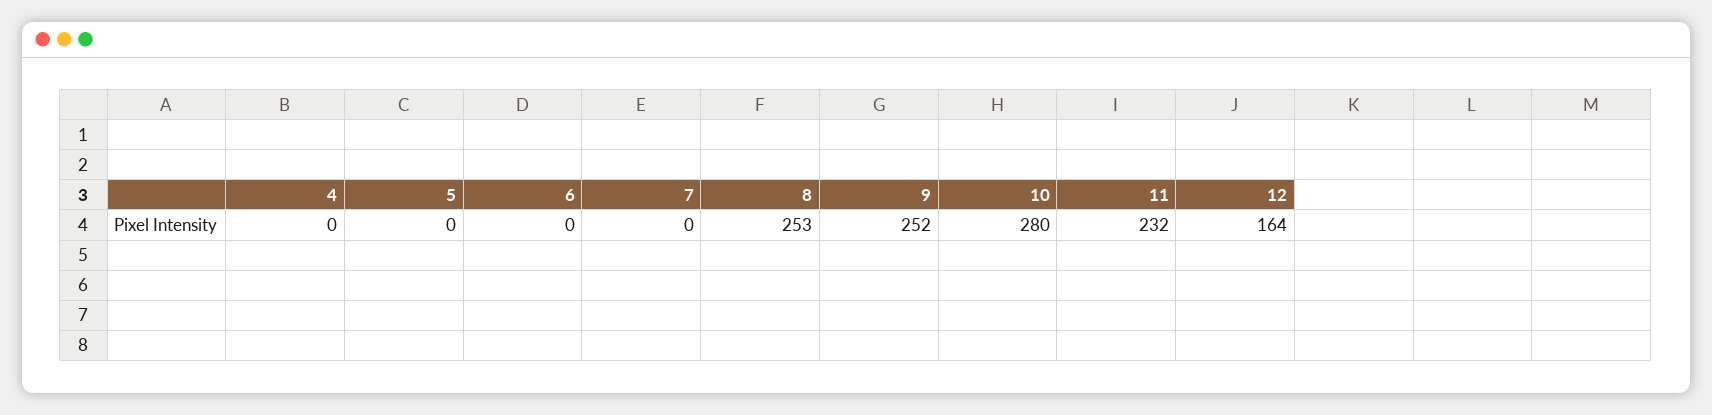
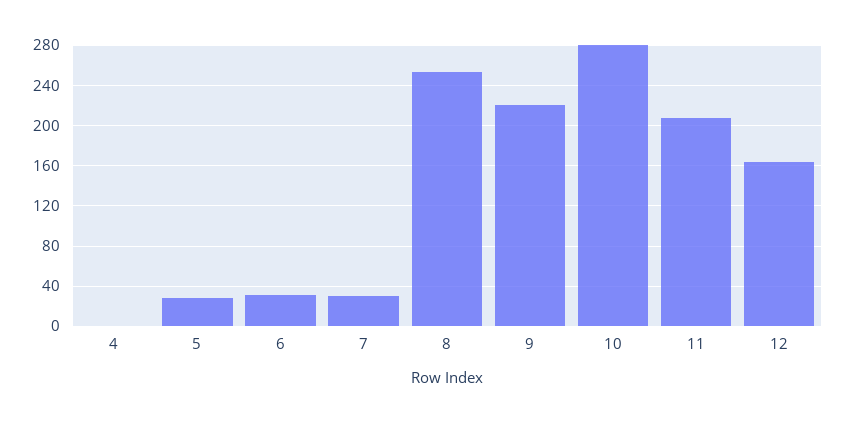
  {
    "4": 0,
-   "5": 0,
+   "5": 30,
-   "6": 0,
+   "6": 30,
-   "7": 0,
+   "7": 30,
    "8": 253,
-   "9": 252,
+   "9": 220,
    "10": 280,
-   "11": 232,
+   "11": 210,
    "12": 164
  }

